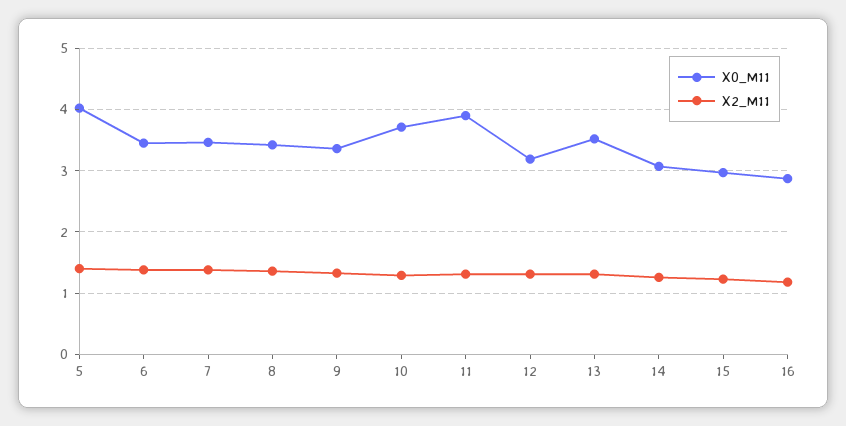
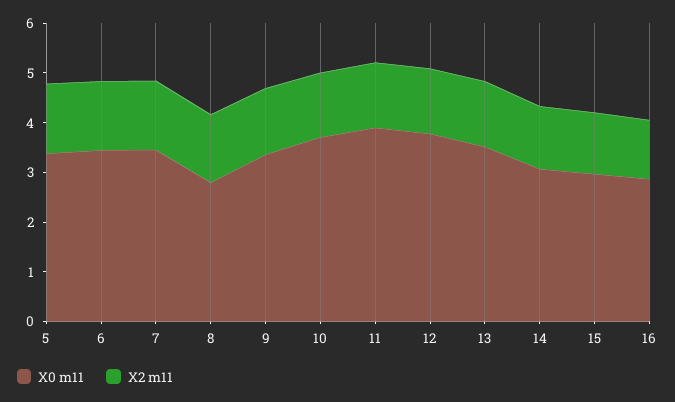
  {
    "X0_M11": {
-     "5": 4,
+     "5": 3.4,
      "6": 3.5,
      "7": 3.5,
-     "8": 3.4,
+     "8": 2.8,
      "9": 3.4,
      "10": 3.7,
      "11": 3.9,
-     "12": 3.2,
+     "12": 3.8,
      "13": 3.5,
      "14": 3.1,
      "15": 3,
      "16": 2.9
    },
    "X2_M11": {
      "5": 1.4,
      "6": 1.4,
      "7": 1.4,
      "8": 1.4,
      "9": 1.3,
      "10": 1.3,
      "11": 1.3,
      "12": 1.3,
      "13": 1.3,
      "14": 1.3,
      "15": 1.2,
      "16": 1.2
    }
  }

